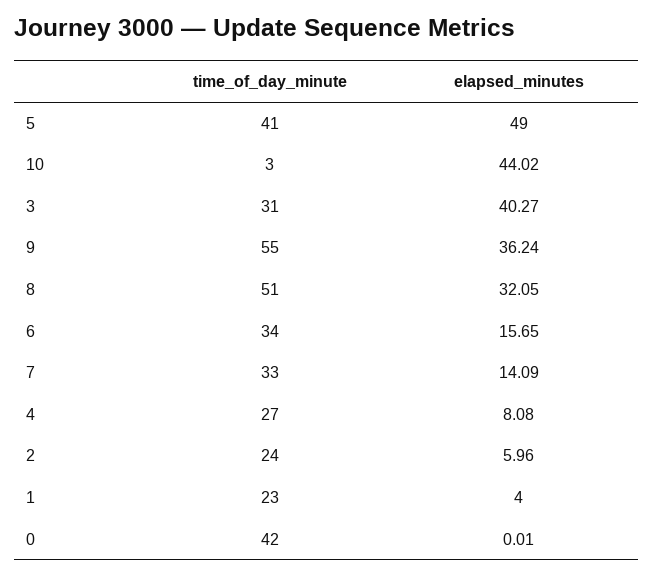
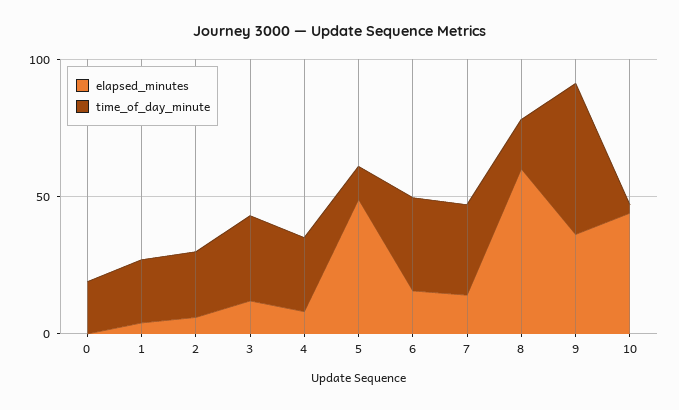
  {
    "time_of_day_minute": {
-     "5": 41,
+     "5": 10,
      "10": 3,
      "3": 31,
      "9": 55,
-     "8": 51,
+     "8": 20,
      "6": 34,
      "7": 33,
      "4": 27,
      "2": 24,
      "1": 23,
-     "0": 42
+     "0": 20
    },
    "elapsed_minutes": {
      "5": 49,
      "10": 44.02,
-     "3": 40.27,
+     "3": 10,
      "9": 36.24,
-     "8": 32.05,
+     "8": 60,
      "6": 15.65,
      "7": 14.09,
      "4": 8.08,
      "2": 5.96,
      "1": 4,
      "0": 0.01
    }
  }

